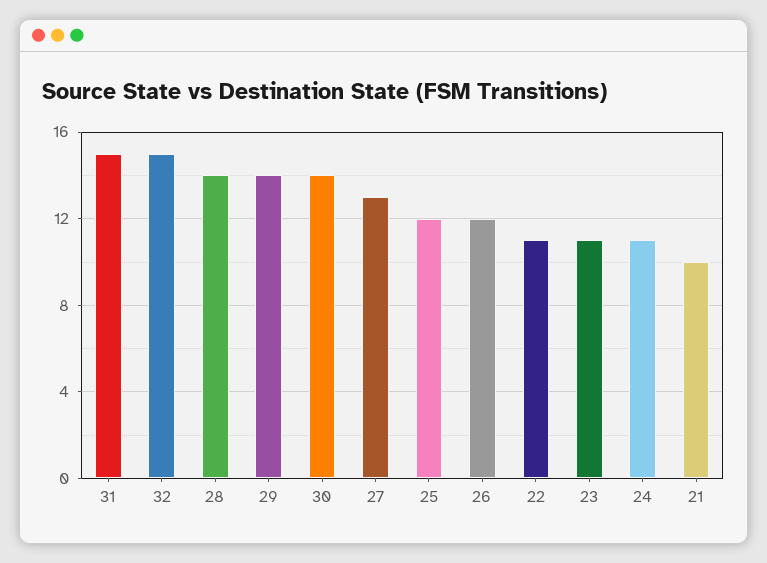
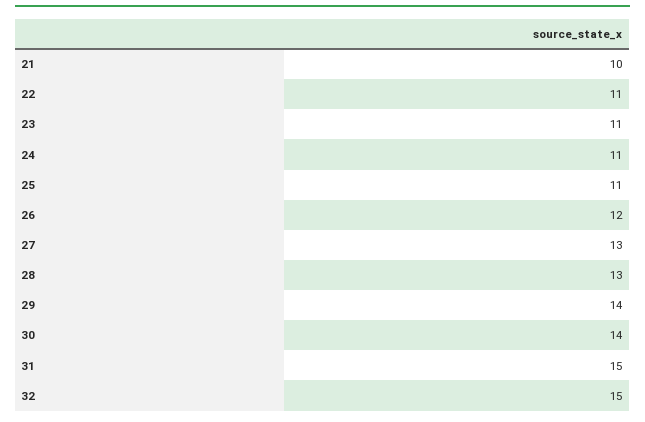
  {
    "31": 15,
    "32": 15,
-   "28": 14,
+   "28": 13,
    "29": 14,
    "30": 14,
    "27": 13,
-   "25": 12,
+   "25": 11,
    "26": 12,
    "22": 11,
    "23": 11,
    "24": 11,
    "21": 10
  }

